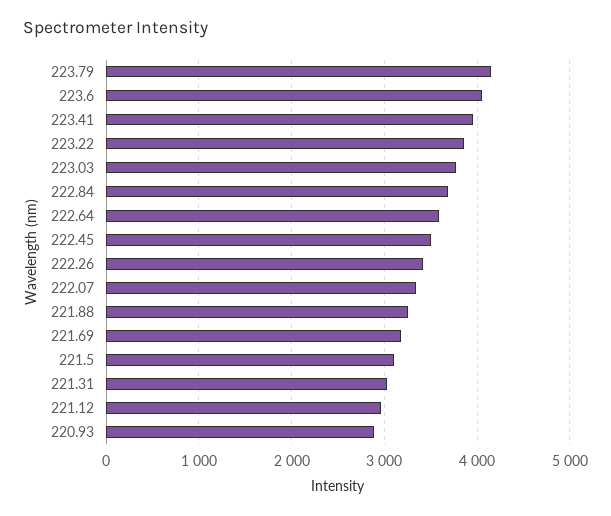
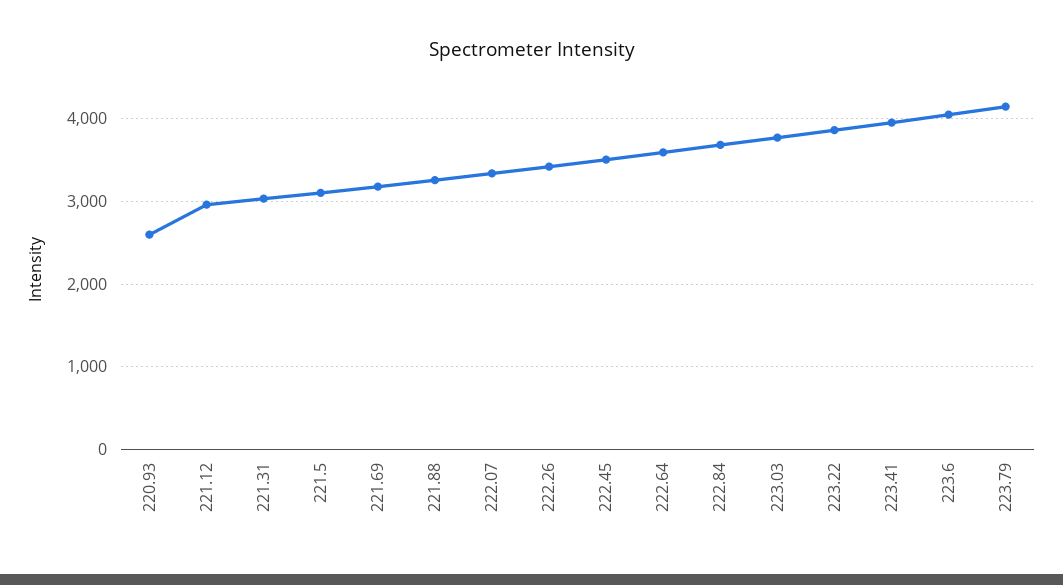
  {
    "223.79": 4100,
    "223.6": 4100,
    "223.41": 4000,
    "223.22": 3900,
    "223.03": 3800,
    "222.84": 3700,
    "222.64": 3600,
    "222.45": 3500,
    "222.26": 3400,
    "222.07": 3300,
    "221.88": 3300,
    "221.69": 3200,
    "221.5": 3100,
    "221.31": 3000,
    "221.12": 3000,
-   "220.93": 2900
+   "220.93": 2600
  }

